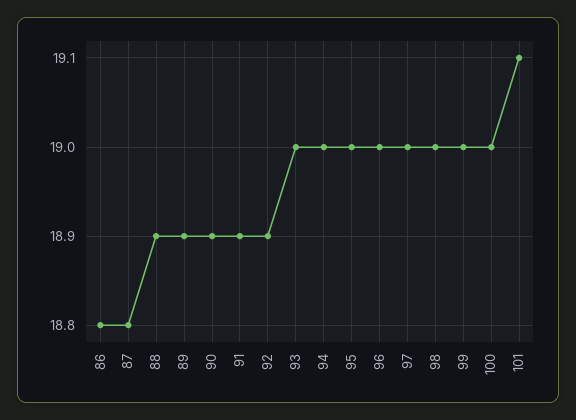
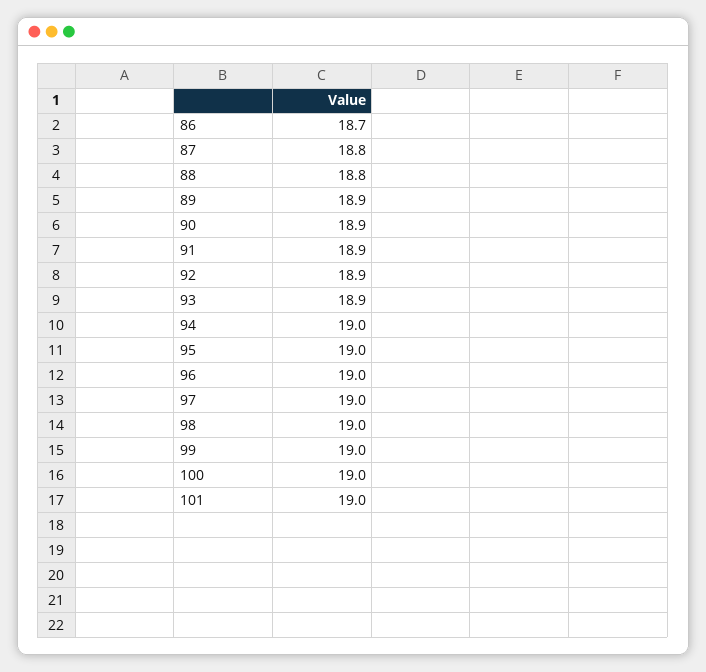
  {
-   "86": 18.8,
+   "86": 18.7,
    "87": 18.8,
-   "88": 18.9,
+   "88": 18.8,
    "89": 18.9,
    "90": 18.9,
    "91": 18.9,
    "92": 18.9,
-   "93": 19,
+   "93": 18.9,
    "94": 19,
    "95": 19,
    "96": 19,
    "97": 19,
    "98": 19,
    "99": 19,
    "100": 19,
-   "101": 19.1
+   "101": 19
  }

